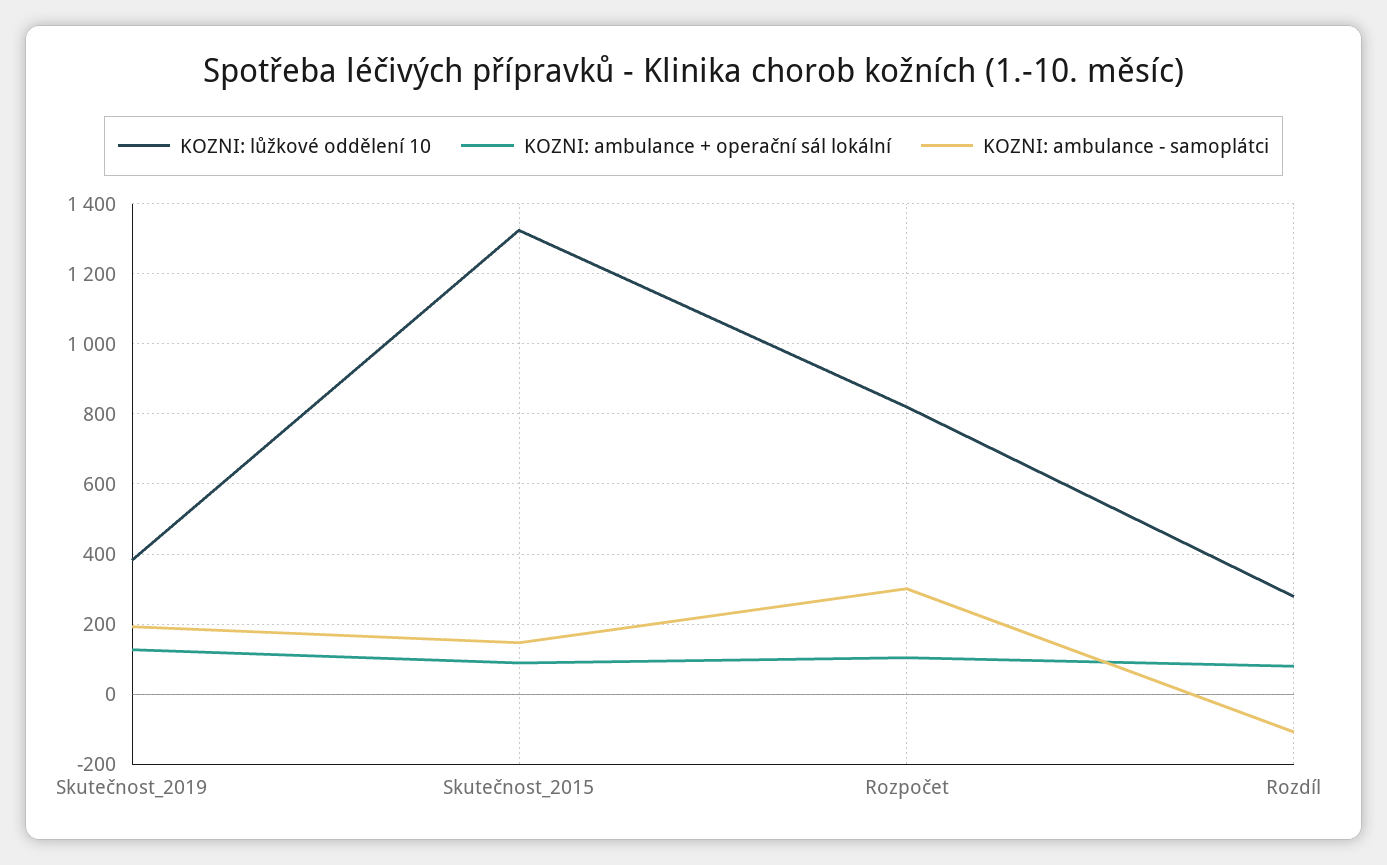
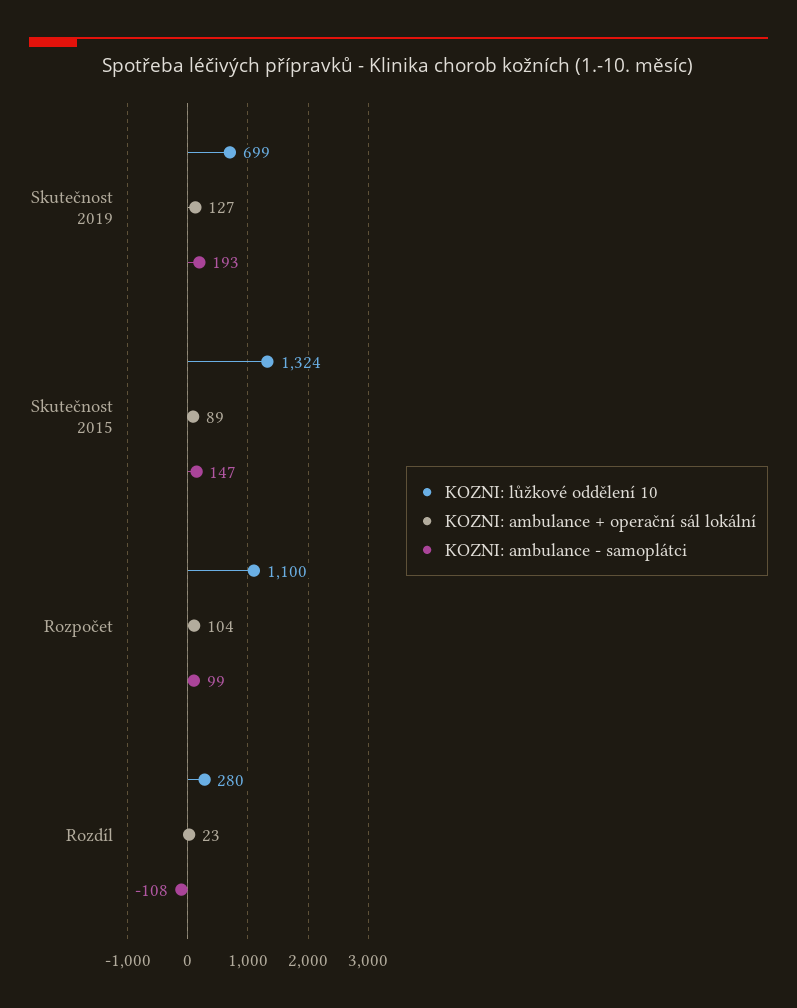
  {
    "KOZNI: lůžkové oddělení 10": {
-     "Skutečnost_2019": 380,
+     "Skutečnost_2019": 699,
      "Skutečnost_2015": 1324,
-     "Rozpočet": 820,
+     "Rozpočet": 1100,
      "Rozdíl": 280
    },
    "KOZNI: ambulance + operační sál lokální": {
      "Skutečnost_2019": 127,
      "Skutečnost_2015": 89,
      "Rozpočet": 104,
-     "Rozdíl": 80
+     "Rozdíl": 23
    },
    "KOZNI: ambulance - samoplátci": {
      "Skutečnost_2019": 193,
      "Skutečnost_2015": 147,
-     "Rozpočet": 300,
+     "Rozpočet": 99,
      "Rozdíl": -108
    }
  }

